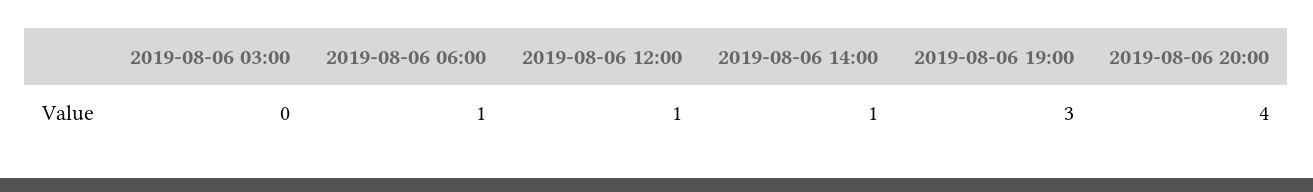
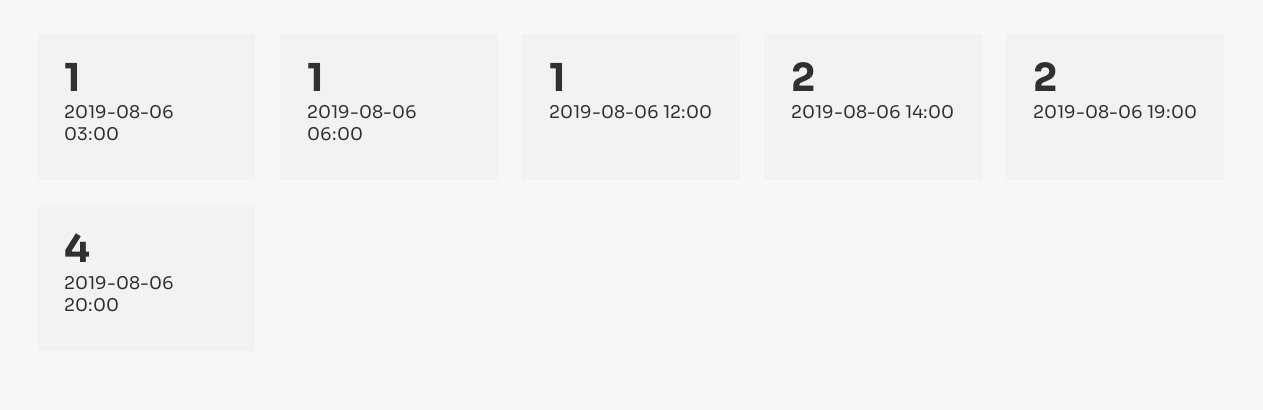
  {
-   "2019-08-06 03:00": 0,
+   "2019-08-06 03:00": 1,
    "2019-08-06 06:00": 1,
    "2019-08-06 12:00": 1,
-   "2019-08-06 14:00": 1,
+   "2019-08-06 14:00": 2,
-   "2019-08-06 19:00": 3,
+   "2019-08-06 19:00": 2,
    "2019-08-06 20:00": 4
  }

